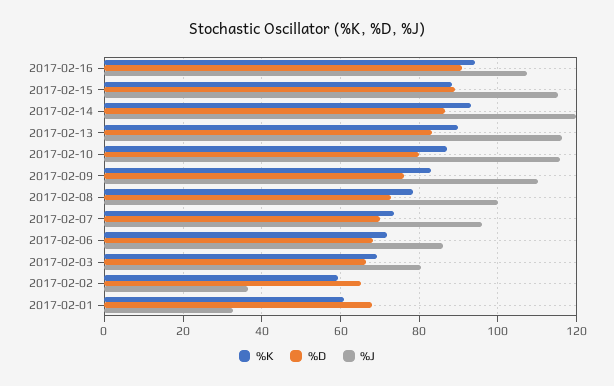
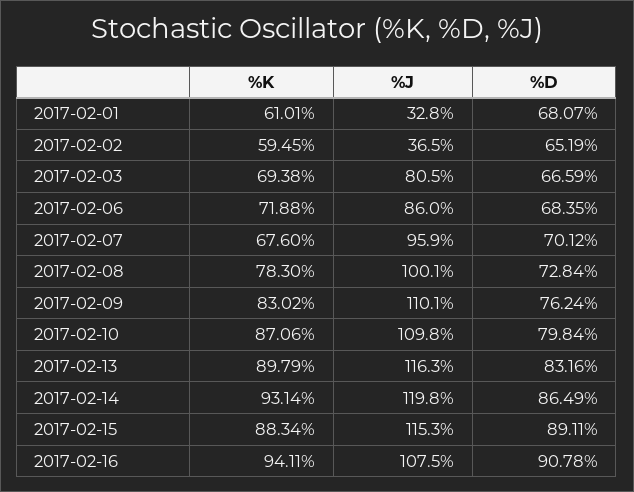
  {
    "%K": {
      "2017-02-16": 94.11,
      "2017-02-15": 88.34,
      "2017-02-14": 93.14,
      "2017-02-13": 89.79,
      "2017-02-10": 87.06,
      "2017-02-09": 83.02,
      "2017-02-08": 78.3,
-     "2017-02-07": 74,
+     "2017-02-07": 67.6,
      "2017-02-06": 71.88,
      "2017-02-03": 69.38,
      "2017-02-02": 59.45,
      "2017-02-01": 61.01
    },
    "%D": {
      "2017-02-16": 90.78,
      "2017-02-15": 89.11,
      "2017-02-14": 86.49,
      "2017-02-13": 83.16,
      "2017-02-10": 79.84,
      "2017-02-09": 76.24,
      "2017-02-08": 72.84,
      "2017-02-07": 70.12,
      "2017-02-06": 68.35,
      "2017-02-03": 66.59,
      "2017-02-02": 65.19,
      "2017-02-01": 68.07
    },
    "%J": {
      "2017-02-16": 107.5,
      "2017-02-15": 115.3,
      "2017-02-14": 119.8,
      "2017-02-13": 116.3,
-     "2017-02-10": 116,
+     "2017-02-10": 109.8,
      "2017-02-09": 110.1,
      "2017-02-08": 100.1,
      "2017-02-07": 95.9,
      "2017-02-06": 86,
      "2017-02-03": 80.5,
      "2017-02-02": 36.5,
      "2017-02-01": 32.8
    }
  }

